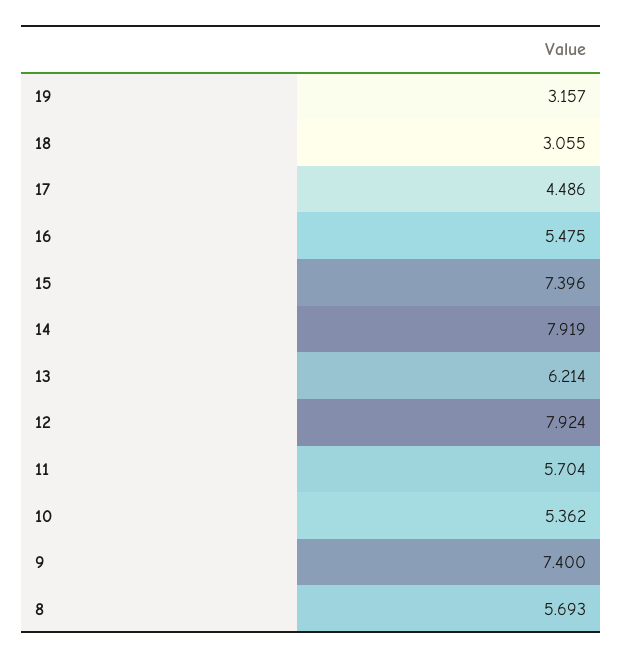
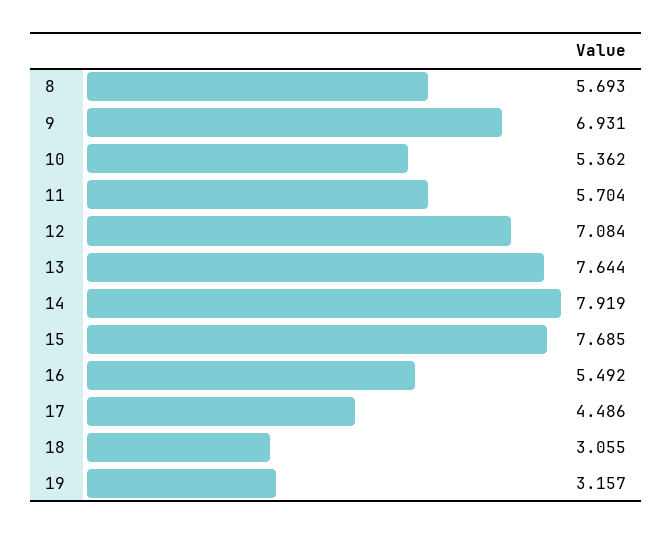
  {
    "19": 3.157,
    "18": 3.055,
    "17": 4.486,
-   "16": 5.475,
+   "16": 5.492,
-   "15": 7.396,
+   "15": 7.685,
    "14": 7.919,
-   "13": 6.214,
+   "13": 7.644,
-   "12": 7.924,
+   "12": 7.084,
    "11": 5.704,
    "10": 5.362,
-   "9": 7.4,
+   "9": 6.931,
    "8": 5.693
  }

